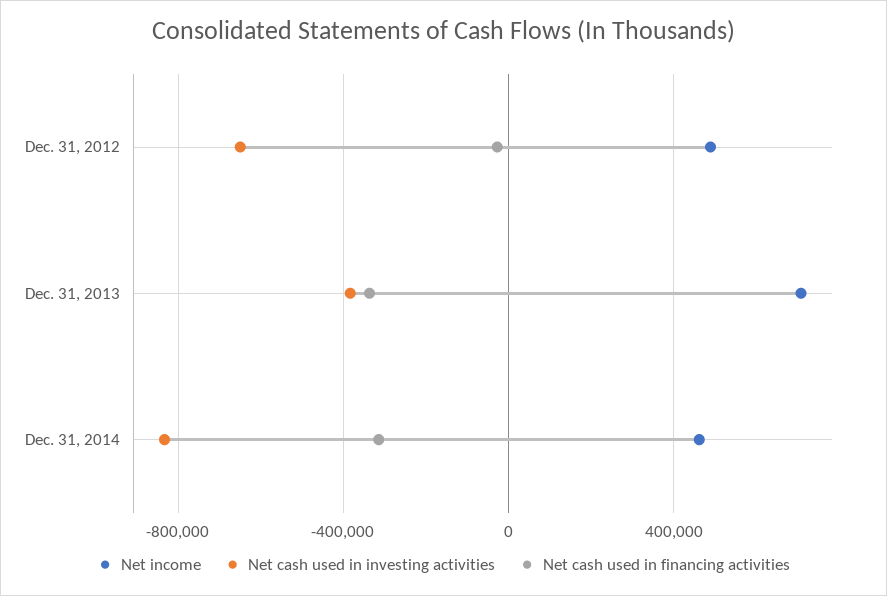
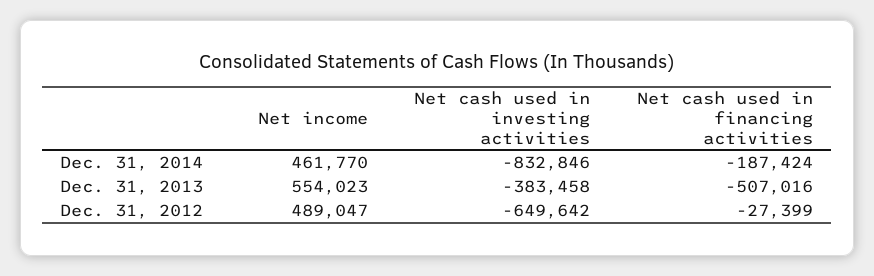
  {
    "Net income": {
      "Dec. 31, 2012": 489047,
-     "Dec. 31, 2013": 700000,
+     "Dec. 31, 2013": 554023,
      "Dec. 31, 2014": 461770
    },
    "Net cash used in investing activities": {
      "Dec. 31, 2012": -649642,
      "Dec. 31, 2013": -383458,
      "Dec. 31, 2014": -832846
    },
    "Net cash used in financing activities": {
      "Dec. 31, 2012": -27399,
-     "Dec. 31, 2013": -350000,
+     "Dec. 31, 2013": -507016,
-     "Dec. 31, 2014": -300000
+     "Dec. 31, 2014": -187424
    }
  }

